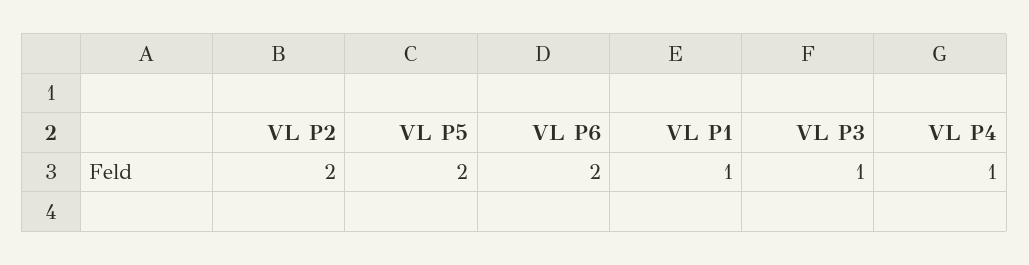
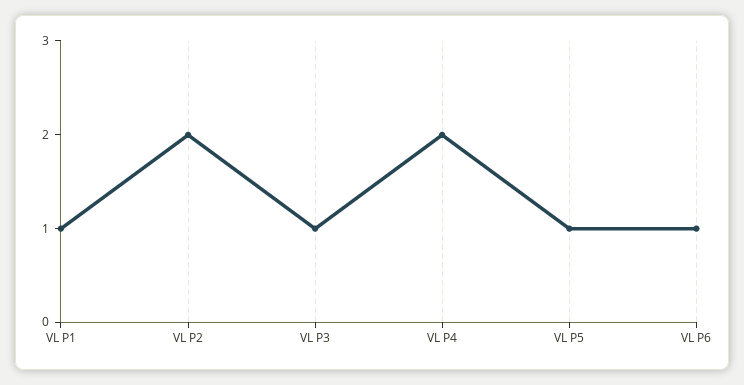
  {
    "VL P2": 2,
-   "VL P5": 2,
+   "VL P5": 1,
-   "VL P6": 2,
+   "VL P6": 1,
    "VL P1": 1,
    "VL P3": 1,
-   "VL P4": 1
+   "VL P4": 2
  }

